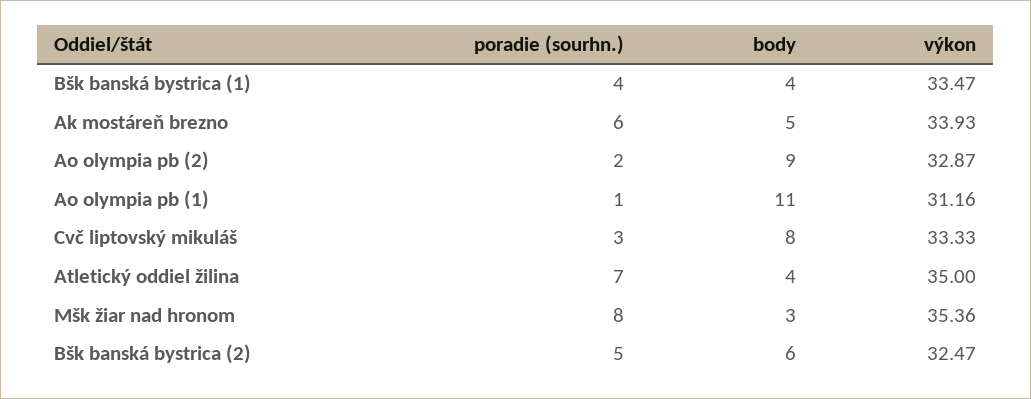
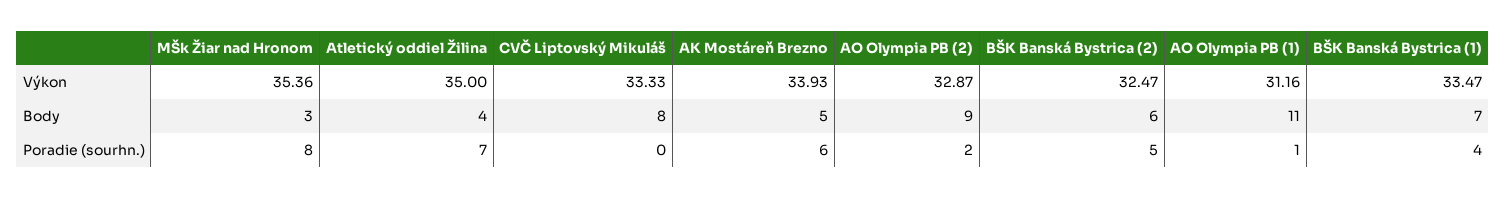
  {
    "poradie (sourhn.)": {
      "Bšk banská bystrica (1)": 4,
      "Ak mostáreň brezno": 6,
      "Ao olympia pb (2)": 2,
      "Ao olympia pb (1)": 1,
-     "Cvč liptovský mikuláš": 3,
+     "Cvč liptovský mikuláš": 0,
      "Atletický oddiel žilina": 7,
      "Mšk žiar nad hronom": 8,
      "Bšk banská bystrica (2)": 5
    },
    "body": {
-     "Bšk banská bystrica (1)": 4,
+     "Bšk banská bystrica (1)": 7,
      "Ak mostáreň brezno": 5,
      "Ao olympia pb (2)": 9,
      "Ao olympia pb (1)": 11,
      "Cvč liptovský mikuláš": 8,
      "Atletický oddiel žilina": 4,
      "Mšk žiar nad hronom": 3,
      "Bšk banská bystrica (2)": 6
    },
    "výkon": {
      "Bšk banská bystrica (1)": 33.47,
      "Ak mostáreň brezno": 33.93,
      "Ao olympia pb (2)": 32.87,
      "Ao olympia pb (1)": 31.16,
      "Cvč liptovský mikuláš": 33.33,
      "Atletický oddiel žilina": 35,
      "Mšk žiar nad hronom": 35.36,
      "Bšk banská bystrica (2)": 32.47
    }
  }

